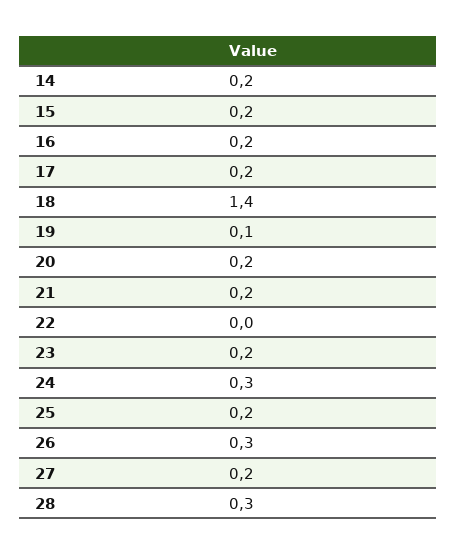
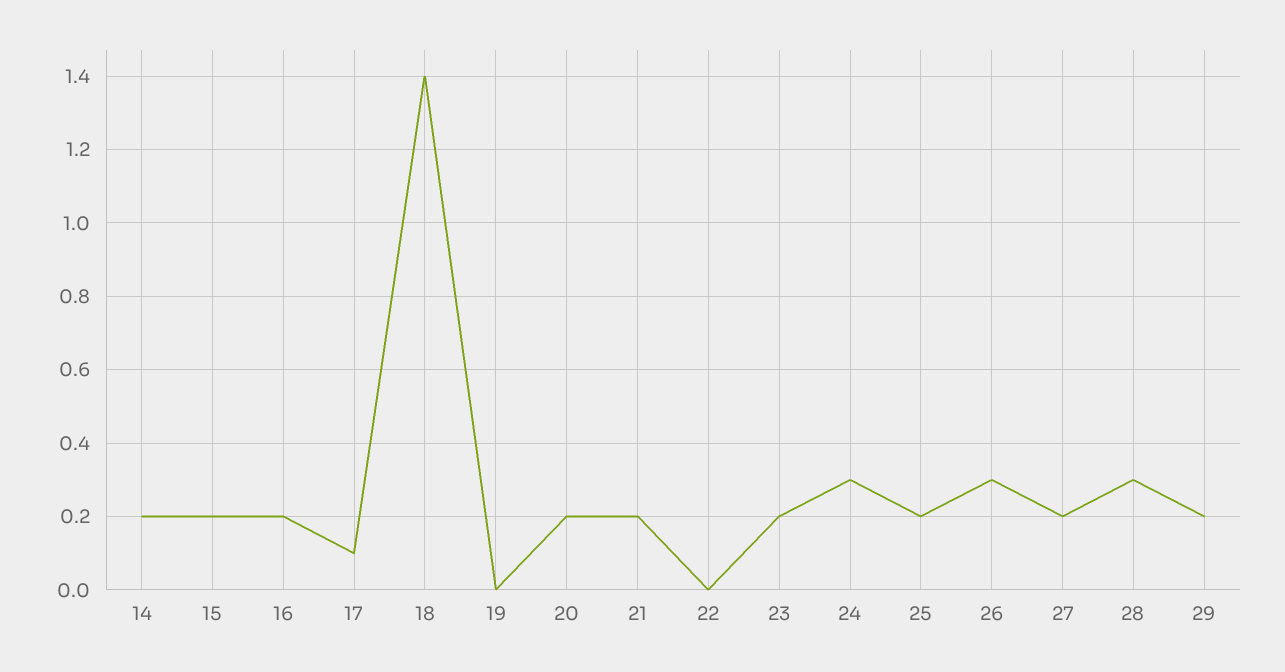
  {
    "14": 0.2,
    "15": 0.2,
    "16": 0.2,
-   "17": 0.2,
+   "17": 0.1,
    "18": 1.4,
-   "19": 0.1,
+   "19": 0,
    "20": 0.2,
    "21": 0.2,
    "22": 0,
    "23": 0.2,
    "24": 0.3,
    "25": 0.2,
    "26": 0.3,
    "27": 0.2,
-   "28": 0.3
+   "28": 0.3,
+   "29": 0.2
  }

